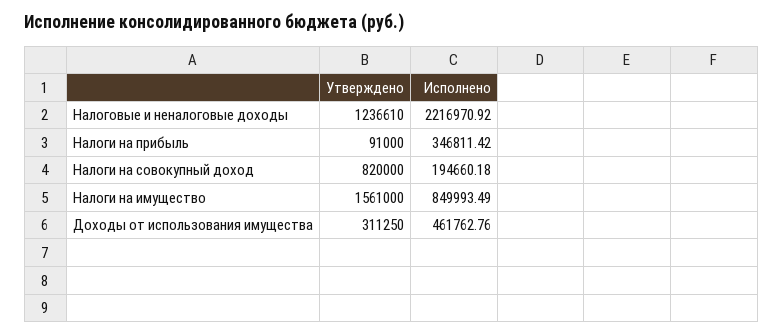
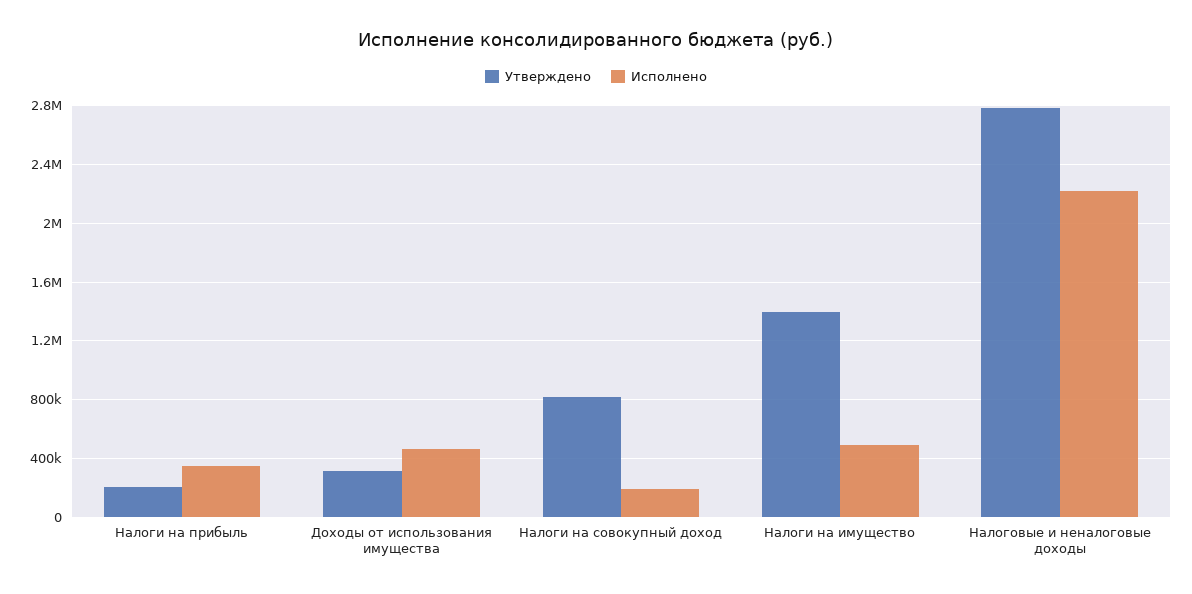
  {
    "Утверждено": {
-     "Налоговые и неналоговые доходы": 1236610,
+     "Налоговые и неналоговые доходы": 2800000,
-     "Налоги на прибыль": 91000,
+     "Налоги на прибыль": 200000,
      "Налоги на совокупный доход": 820000,
-     "Налоги на имущество": 1561000,
+     "Налоги на имущество": 1400000,
      "Доходы от использования имущества": 311250
    },
    "Исполнено": {
      "Налоговые и неналоговые доходы": 2216970.92,
      "Налоги на прибыль": 346811.42,
      "Налоги на совокупный доход": 194660.18,
-     "Налоги на имущество": 849993.49,
+     "Налоги на имущество": 500000,
      "Доходы от использования имущества": 461762.76
    }
  }

